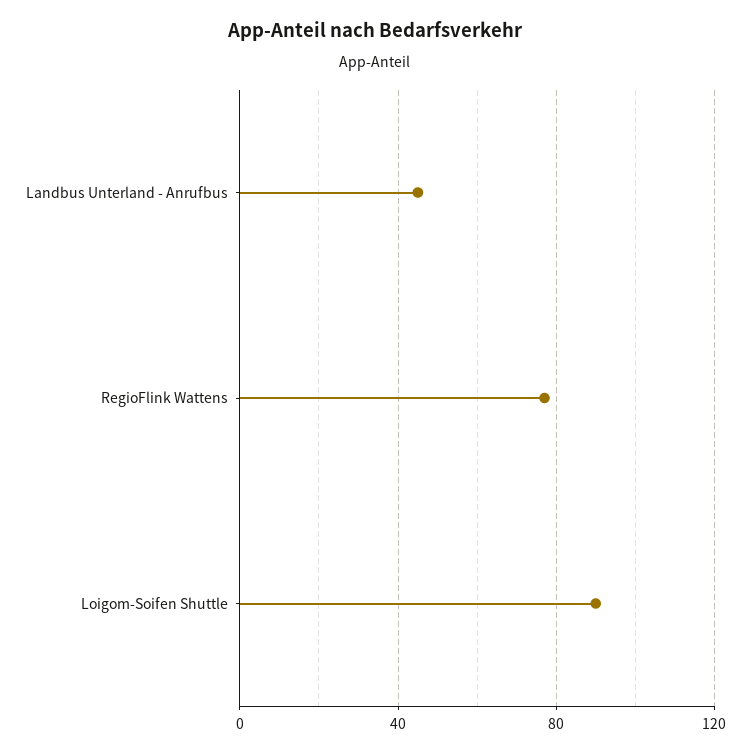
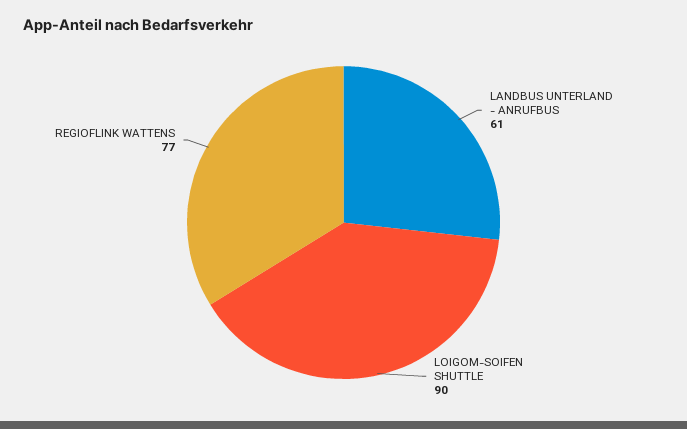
  {
-   "Landbus Unterland - Anrufbus": 45,
+   "Landbus Unterland - Anrufbus": 61,
    "RegioFlink Wattens": 77,
    "Loigom-Soifen Shuttle": 90
  }

